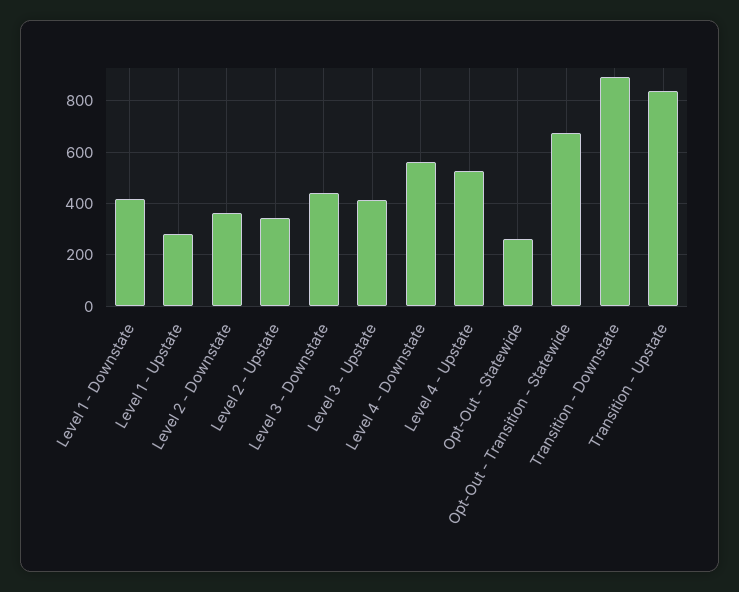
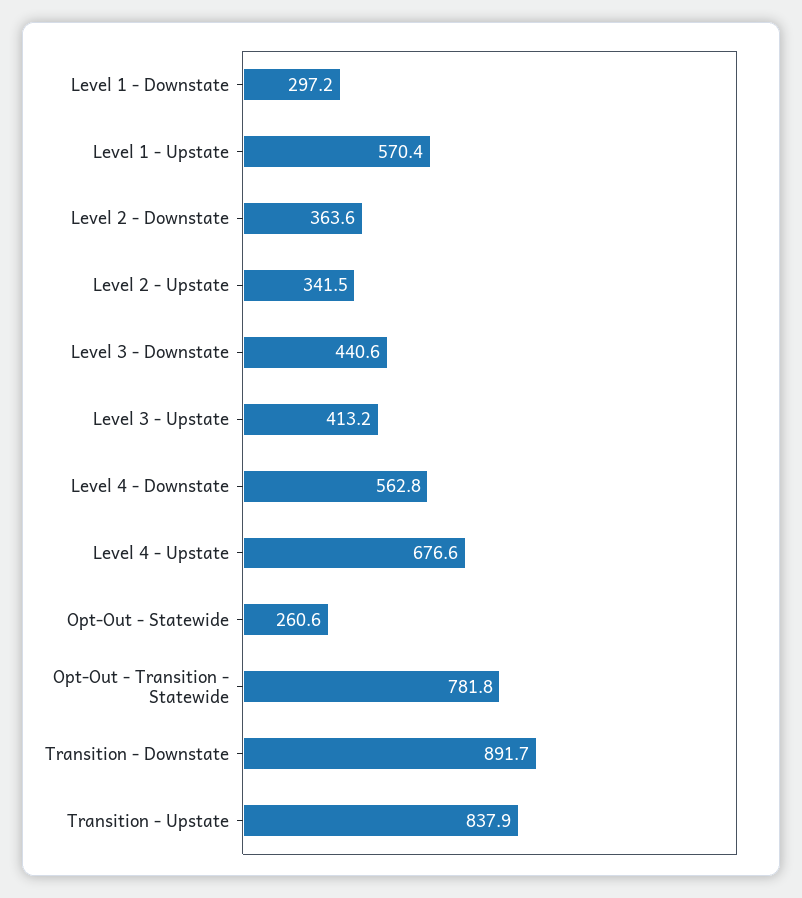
  {
-   "Level 1 - Downstate": 425,
+   "Level 1 - Downstate": 297.2,
-   "Level 1 - Upstate": 275,
+   "Level 1 - Upstate": 570.4,
    "Level 2 - Downstate": 363.6,
    "Level 2 - Upstate": 341.5,
    "Level 3 - Downstate": 440.6,
    "Level 3 - Upstate": 413.2,
    "Level 4 - Downstate": 562.8,
-   "Level 4 - Upstate": 525,
+   "Level 4 - Upstate": 676.6,
    "Opt-Out - Statewide": 260.6,
-   "Opt-Out - Transition - Statewide": 675,
+   "Opt-Out - Transition - Statewide": 781.8,
    "Transition - Downstate": 891.7,
    "Transition - Upstate": 837.9
  }

